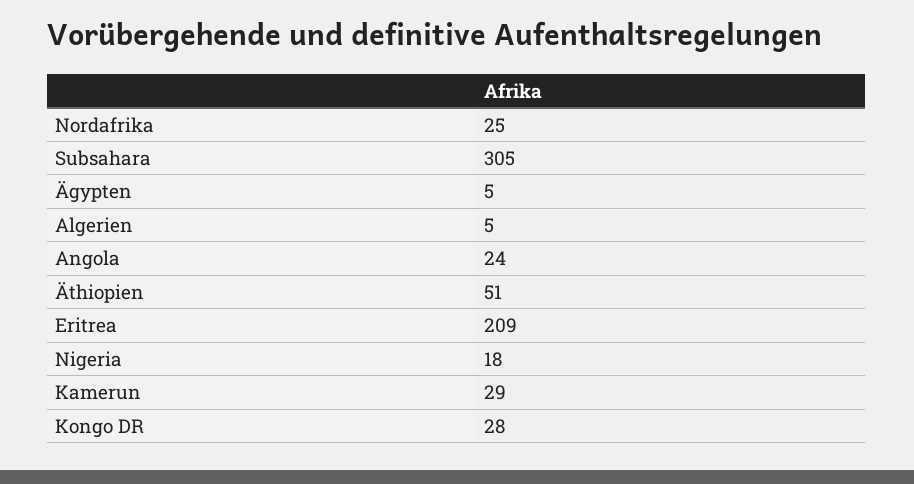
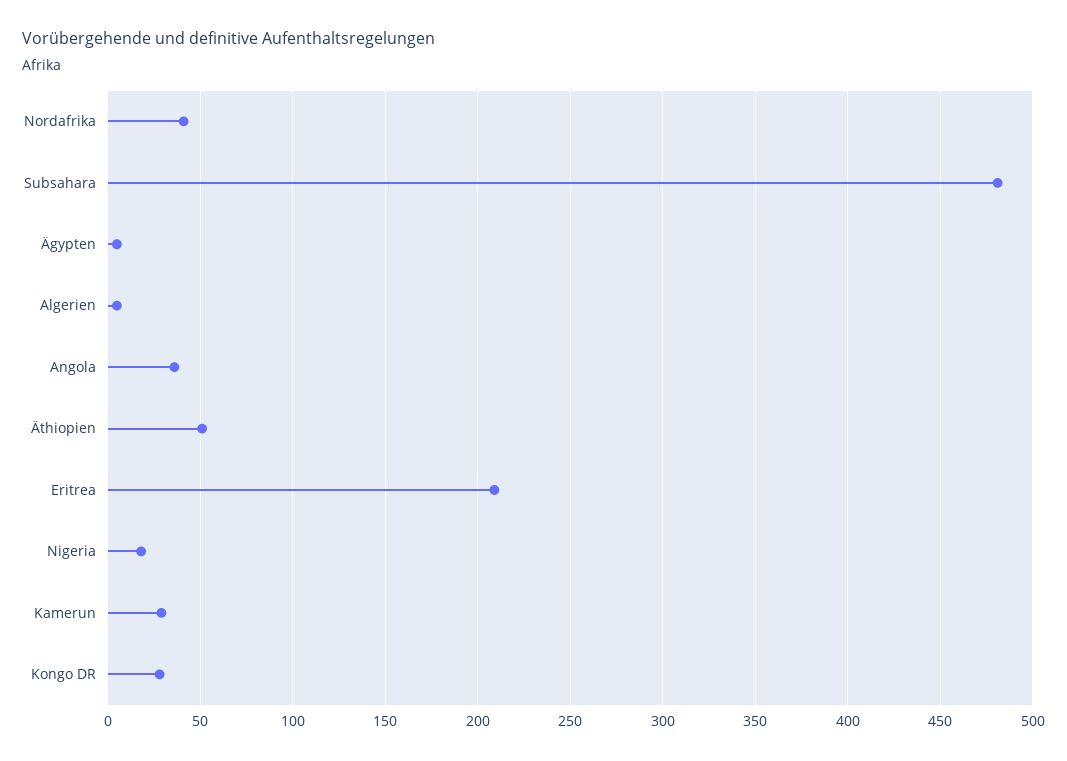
  {
-   "Nordafrika": 25,
+   "Nordafrika": 40,
-   "Subsahara": 305,
+   "Subsahara": 480,
    "Ägypten": 5,
    "Algerien": 5,
-   "Angola": 24,
+   "Angola": 35,
    "Äthiopien": 51,
    "Eritrea": 209,
    "Nigeria": 18,
    "Kamerun": 29,
    "Kongo DR": 28
  }

